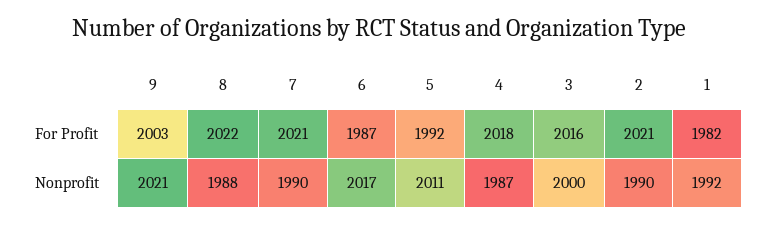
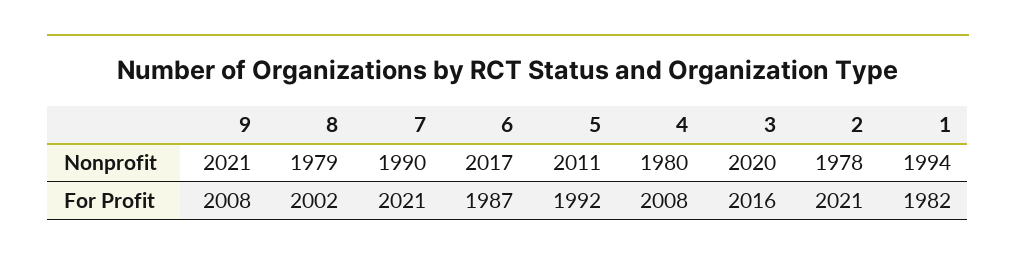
  {
    "9": {
-     "For Profit": 2003,
+     "For Profit": 2008,
      "Nonprofit": 2021
    },
    "8": {
-     "For Profit": 2022,
+     "For Profit": 2002,
-     "Nonprofit": 1988
+     "Nonprofit": 1979
    },
    "7": {
      "For Profit": 2021,
      "Nonprofit": 1990
    },
    "6": {
      "For Profit": 1987,
      "Nonprofit": 2017
    },
    "5": {
      "For Profit": 1992,
      "Nonprofit": 2011
    },
    "4": {
-     "For Profit": 2018,
+     "For Profit": 2008,
-     "Nonprofit": 1987
+     "Nonprofit": 1980
    },
    "3": {
      "For Profit": 2016,
-     "Nonprofit": 2000
+     "Nonprofit": 2020
    },
    "2": {
      "For Profit": 2021,
-     "Nonprofit": 1990
+     "Nonprofit": 1978
    },
    "1": {
      "For Profit": 1982,
-     "Nonprofit": 1992
+     "Nonprofit": 1994
    }
  }

